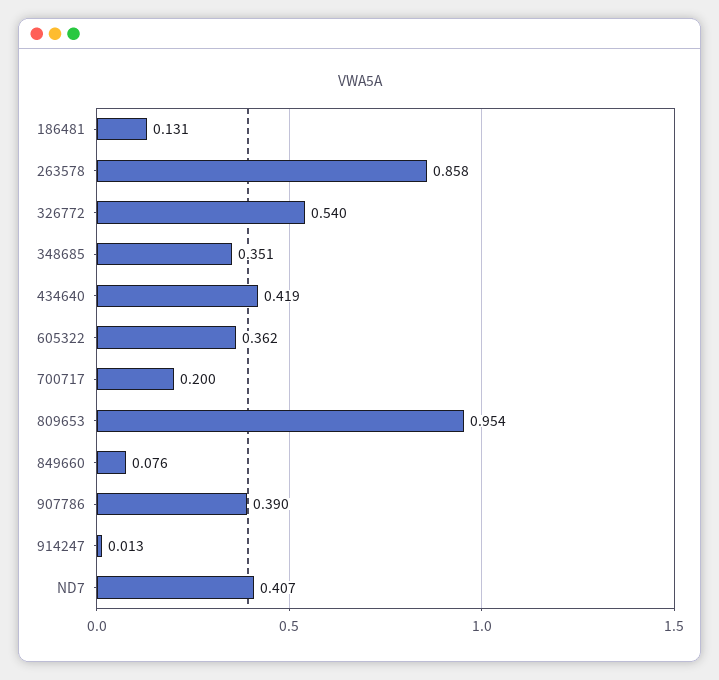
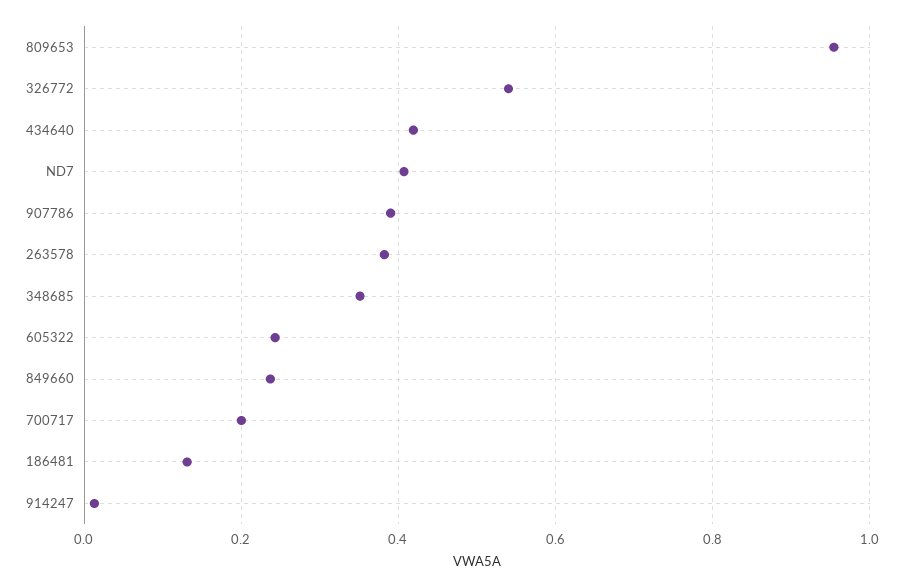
  {
    "186481": 0.131,
-   "263578": 0.858,
+   "263578": 0.38,
    "326772": 0.54,
    "348685": 0.351,
    "434640": 0.419,
-   "605322": 0.362,
+   "605322": 0.24,
    "700717": 0.2,
    "809653": 0.954,
-   "849660": 0.076,
+   "849660": 0.24,
    "907786": 0.39,
    "914247": 0.013,
    "ND7": 0.407
  }

